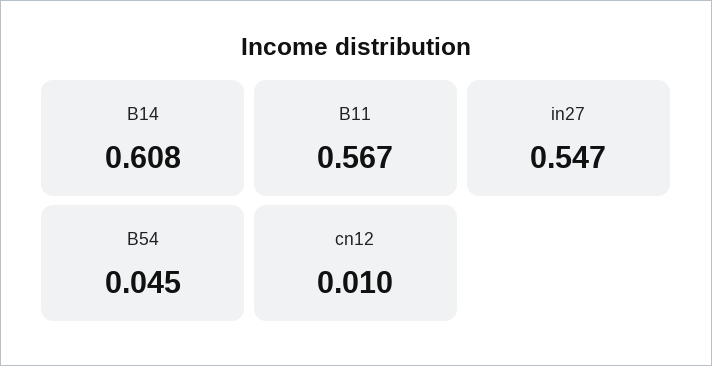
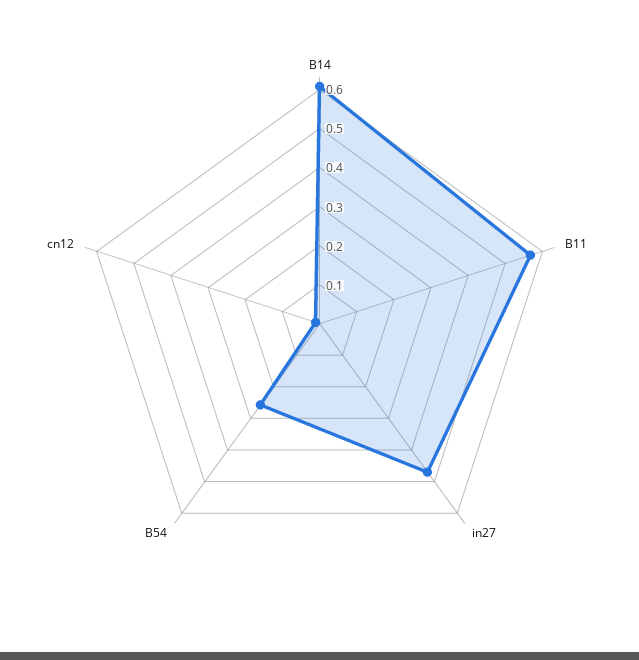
  {
    "B14": 0.608,
    "B11": 0.567,
-   "in27": 0.547,
+   "in27": 0.475,
-   "B54": 0.045,
+   "B54": 0.25,
    "cn12": 0.01
  }

